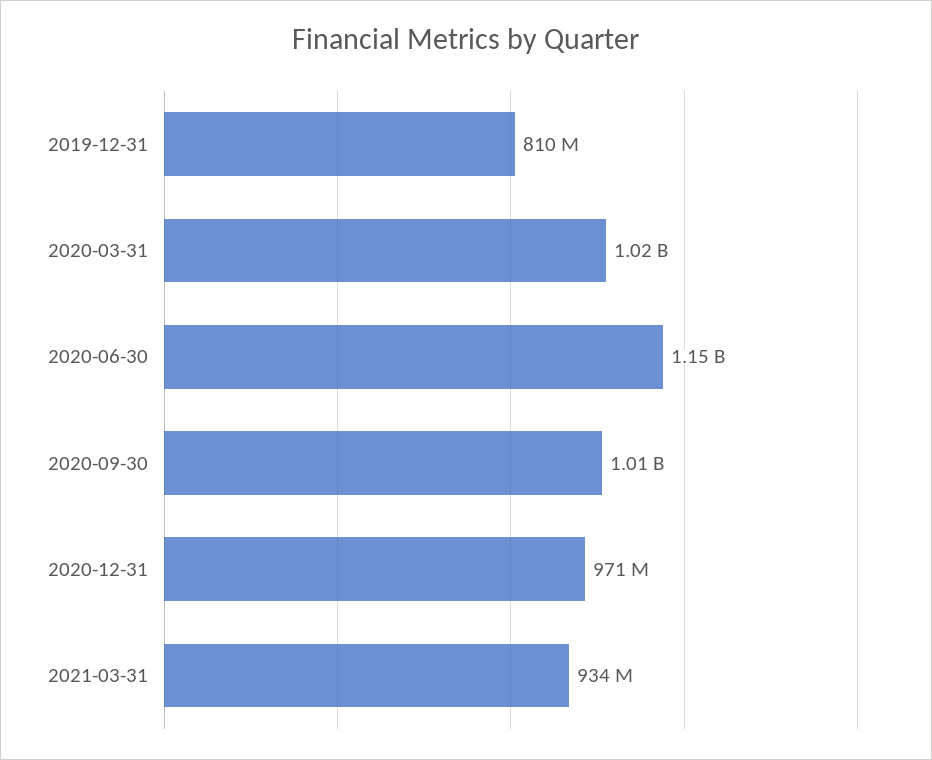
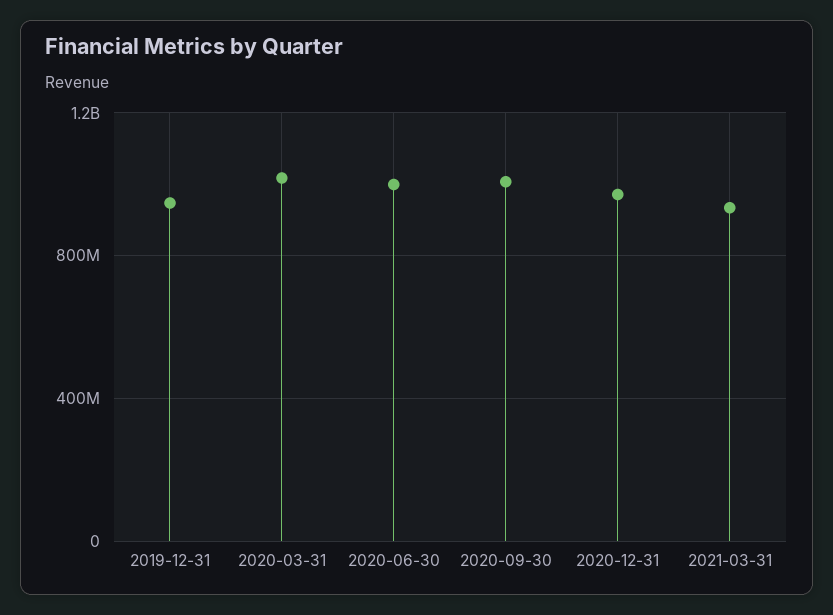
  {
-   "2019-12-31": 810000000,
+   "2019-12-31": 950000000,
    "2020-03-31": 1020000000,
-   "2020-06-30": 1150000000,
+   "2020-06-30": 1000000000,
    "2020-09-30": 1010000000,
    "2020-12-31": 971000000,
    "2021-03-31": 934000000
  }

